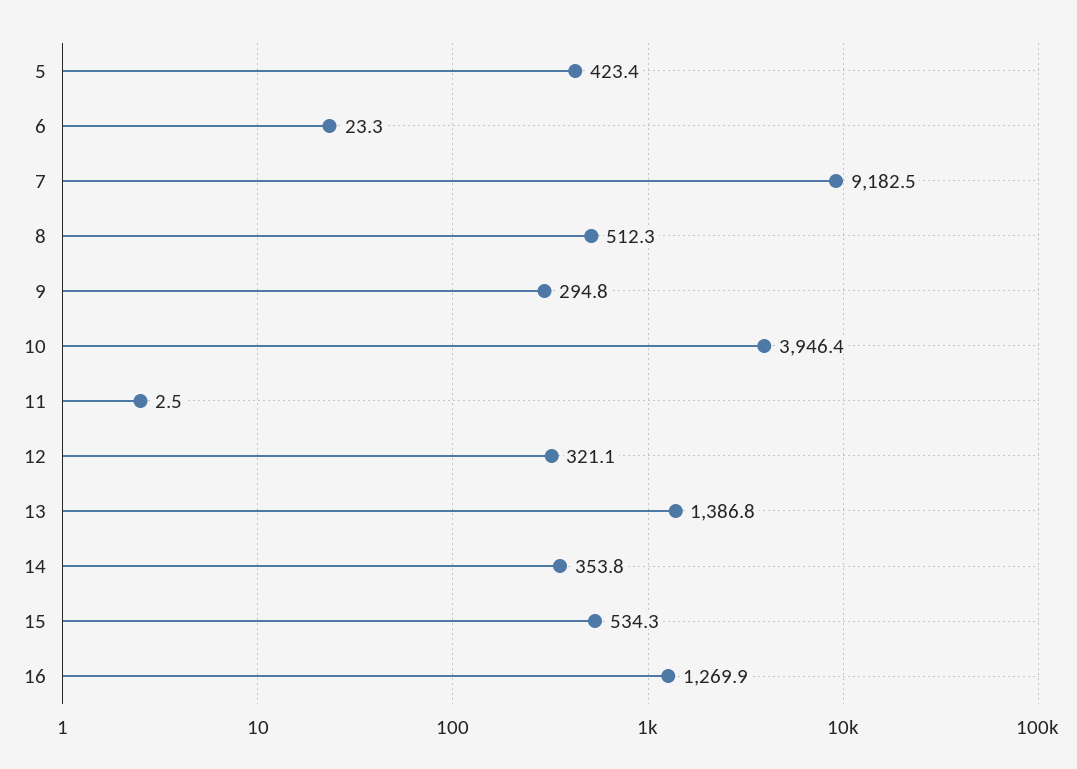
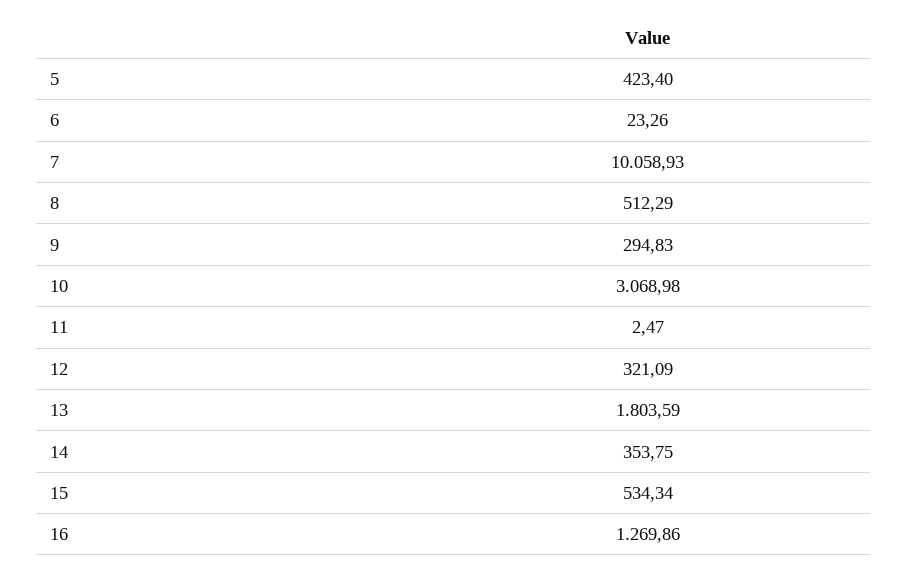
  {
    "5": 423.4,
    "6": 23.26,
-   "7": 9182.5,
+   "7": 10058.93,
    "8": 512.29,
    "9": 294.83,
-   "10": 3946.4,
+   "10": 3068.98,
    "11": 2.47,
    "12": 321.09,
-   "13": 1386.8,
+   "13": 1803.59,
    "14": 353.75,
    "15": 534.34,
    "16": 1269.86
  }

